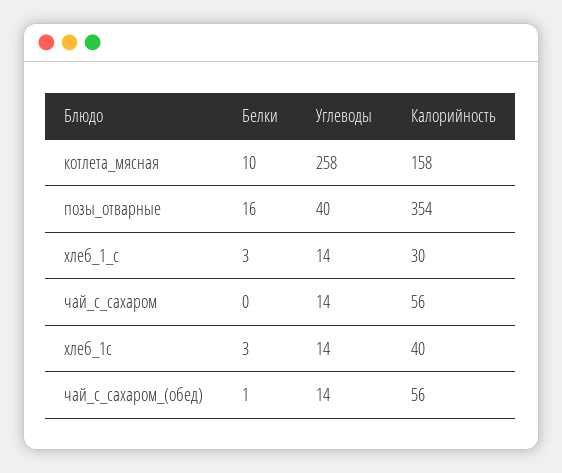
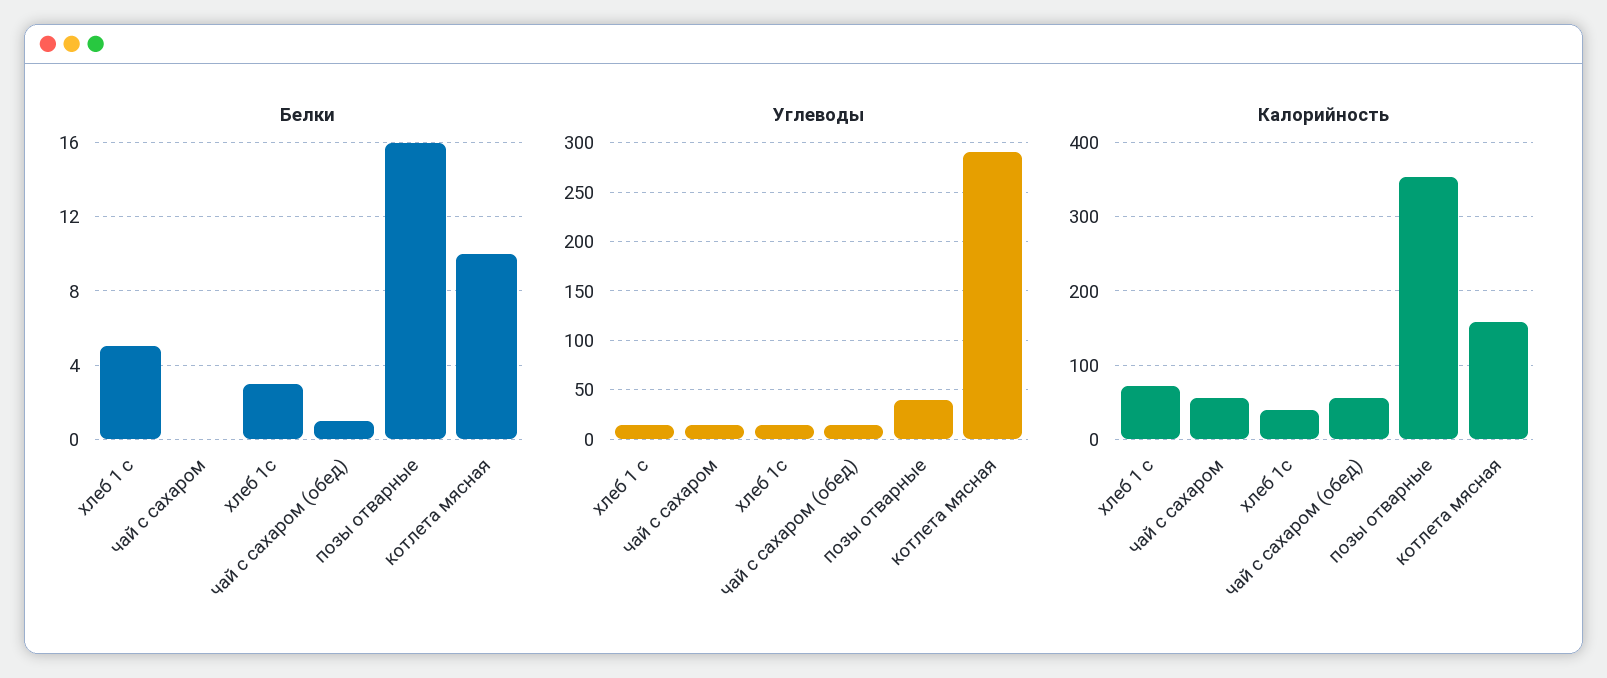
  {
    "Белки": {
      "котлета_мясная": 10,
      "позы_отварные": 16,
-     "хлеб_1_с": 3,
+     "хлеб_1_с": 5,
      "чай_с_сахаром": 0,
      "хлеб_1с": 3,
      "чай_с_сахаром_(обед)": 1
    },
    "Углеводы": {
-     "котлета_мясная": 258,
+     "котлета_мясная": 290,
      "позы_отварные": 40,
      "хлеб_1_с": 14,
      "чай_с_сахаром": 14,
      "хлеб_1с": 14,
      "чай_с_сахаром_(обед)": 14
    },
    "Калорийность": {
      "котлета_мясная": 158,
      "позы_отварные": 354,
-     "хлеб_1_с": 30,
+     "хлеб_1_с": 70,
      "чай_с_сахаром": 56,
      "хлеб_1с": 40,
      "чай_с_сахаром_(обед)": 56
    }
  }

